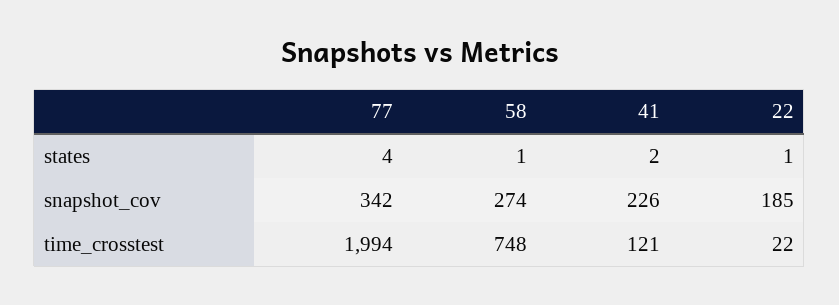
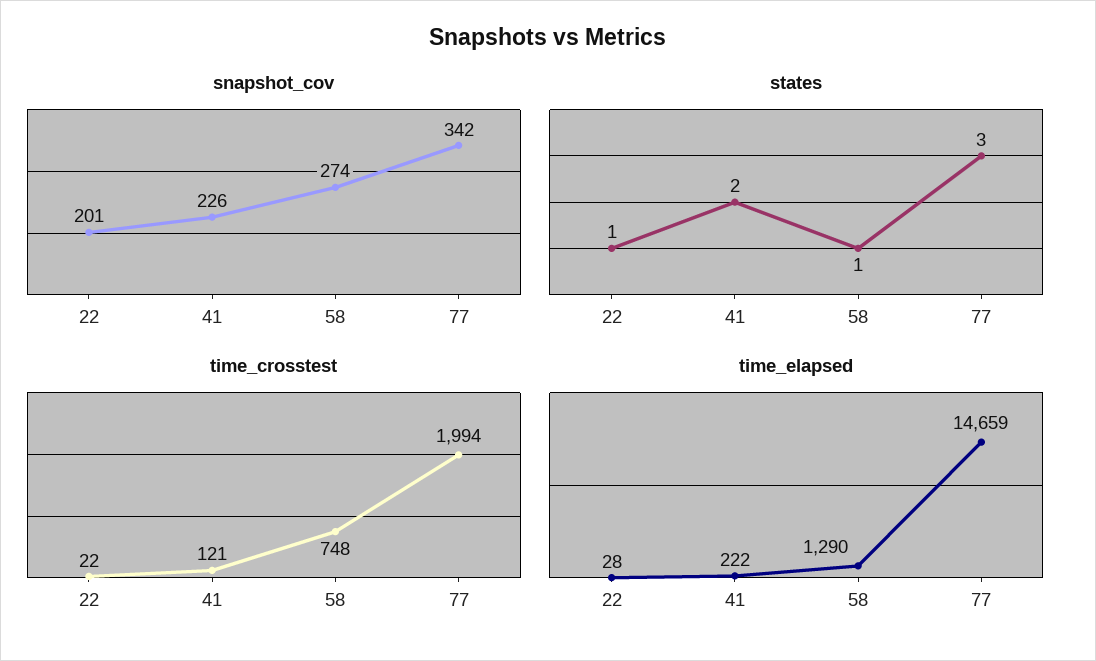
  {
    "states": {
-     "77": 4,
+     "77": 3,
      "58": 1,
      "41": 2,
      "22": 1
    },
    "snapshot_cov": {
      "77": 342,
      "58": 274,
      "41": 226,
-     "22": 185
+     "22": 201
    },
    "time_crosstest": {
      "77": 1994,
      "58": 748,
      "41": 121,
      "22": 22
-   }
+   },
+   "time_elapsed": {
+     "22": 28,
+     "41": 222,
+     "58": 1290,
+     "77": 14659
+   }
  }

